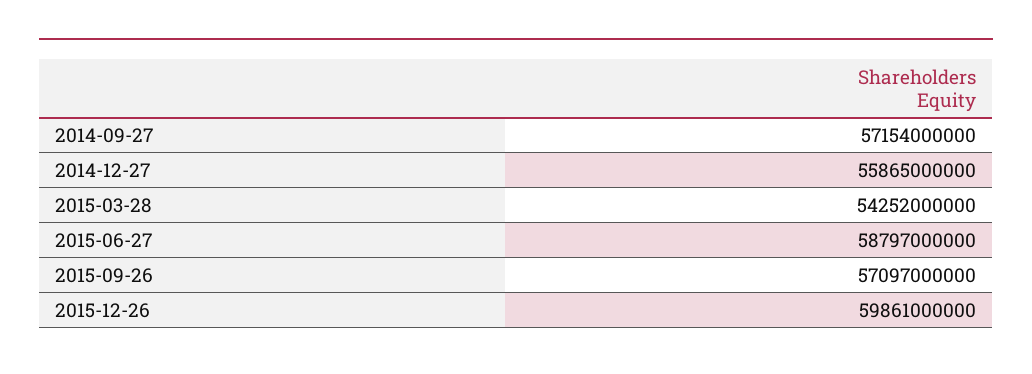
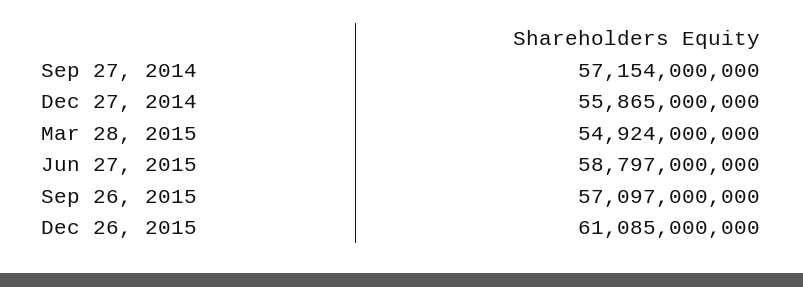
  {
    "2014-09-27": 57154000000,
    "2014-12-27": 55865000000,
-   "2015-03-28": 54252000000,
+   "2015-03-28": 54924000000,
    "2015-06-27": 58797000000,
    "2015-09-26": 57097000000,
-   "2015-12-26": 59861000000
+   "2015-12-26": 61085000000
  }

